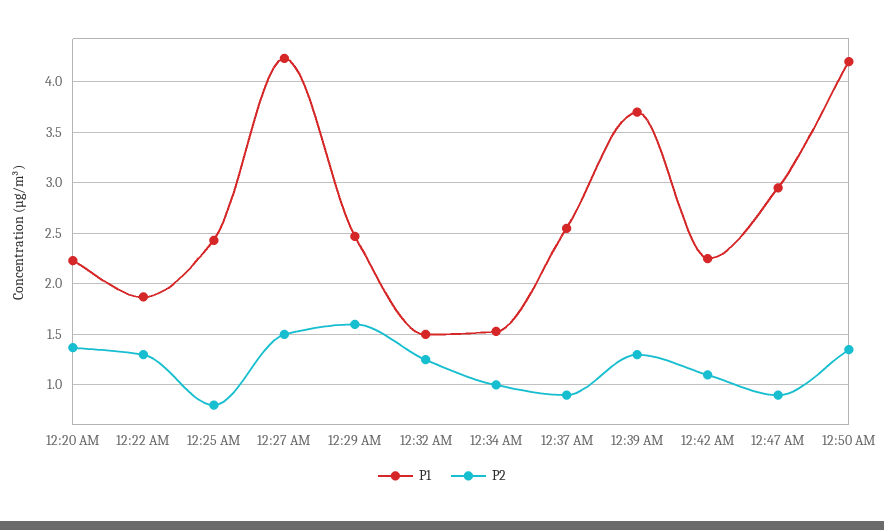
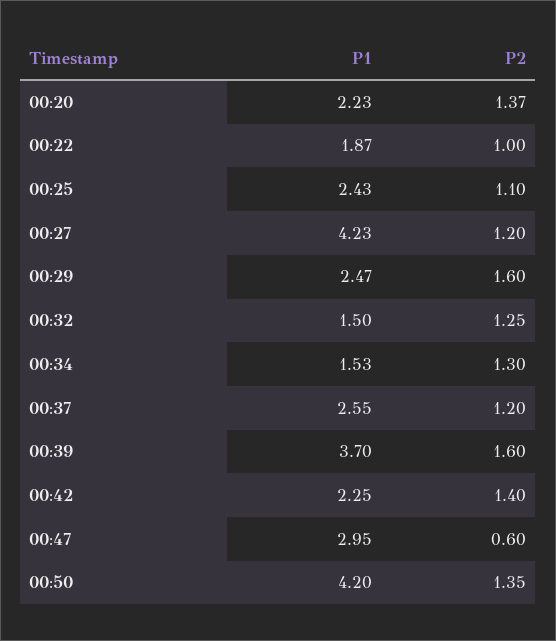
  {
    "P1": {
      "12:20 AM": 2.23,
      "12:22 AM": 1.87,
      "12:25 AM": 2.43,
      "12:27 AM": 4.23,
      "12:29 AM": 2.47,
      "12:32 AM": 1.5,
      "12:34 AM": 1.53,
      "12:37 AM": 2.55,
      "12:39 AM": 3.7,
      "12:42 AM": 2.25,
      "12:47 AM": 2.95,
      "12:50 AM": 4.2
    },
    "P2": {
      "12:20 AM": 1.37,
-     "12:22 AM": 1.3,
+     "12:22 AM": 1,
-     "12:25 AM": 0.8,
+     "12:25 AM": 1.1,
-     "12:27 AM": 1.5,
+     "12:27 AM": 1.2,
      "12:29 AM": 1.6,
      "12:32 AM": 1.25,
-     "12:34 AM": 1,
+     "12:34 AM": 1.3,
-     "12:37 AM": 0.9,
+     "12:37 AM": 1.2,
-     "12:39 AM": 1.3,
+     "12:39 AM": 1.6,
-     "12:42 AM": 1.1,
+     "12:42 AM": 1.4,
-     "12:47 AM": 0.9,
+     "12:47 AM": 0.6,
      "12:50 AM": 1.35
    }
  }

